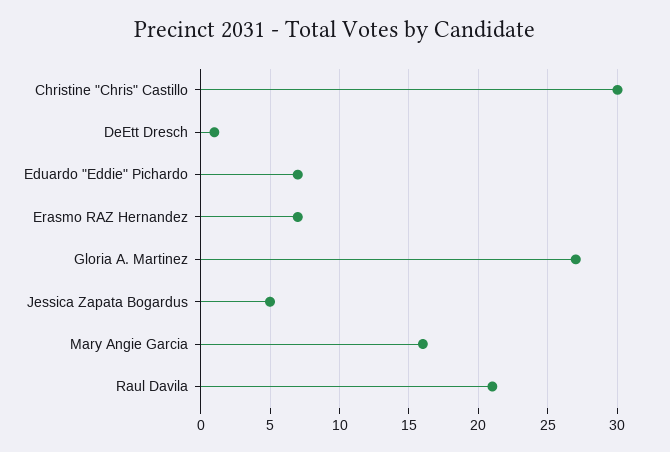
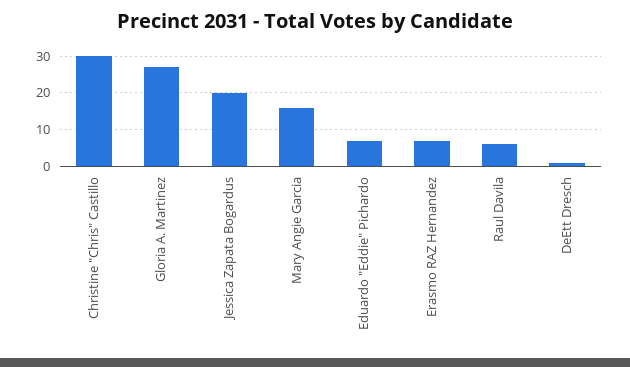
  {
    "Christine \"Chris\" Castillo": 30,
    "DeEtt Dresch": 1,
    "Eduardo \"Eddie\" Pichardo": 7,
    "Erasmo RAZ Hernandez": 7,
    "Gloria A. Martinez": 27,
-   "Jessica Zapata Bogardus": 5,
+   "Jessica Zapata Bogardus": 20,
    "Mary Angie Garcia": 16,
-   "Raul Davila": 21
+   "Raul Davila": 5
  }

